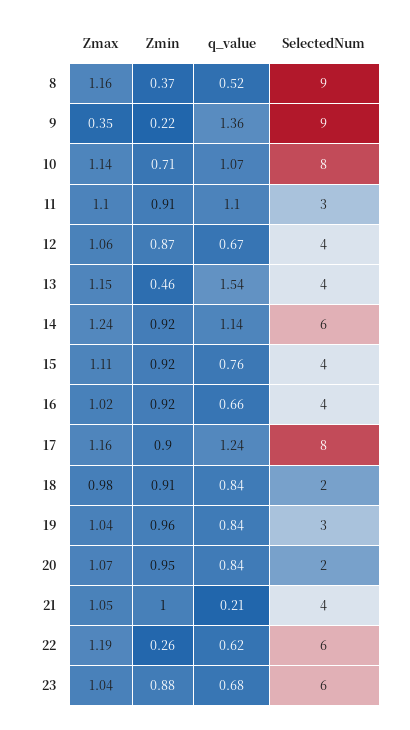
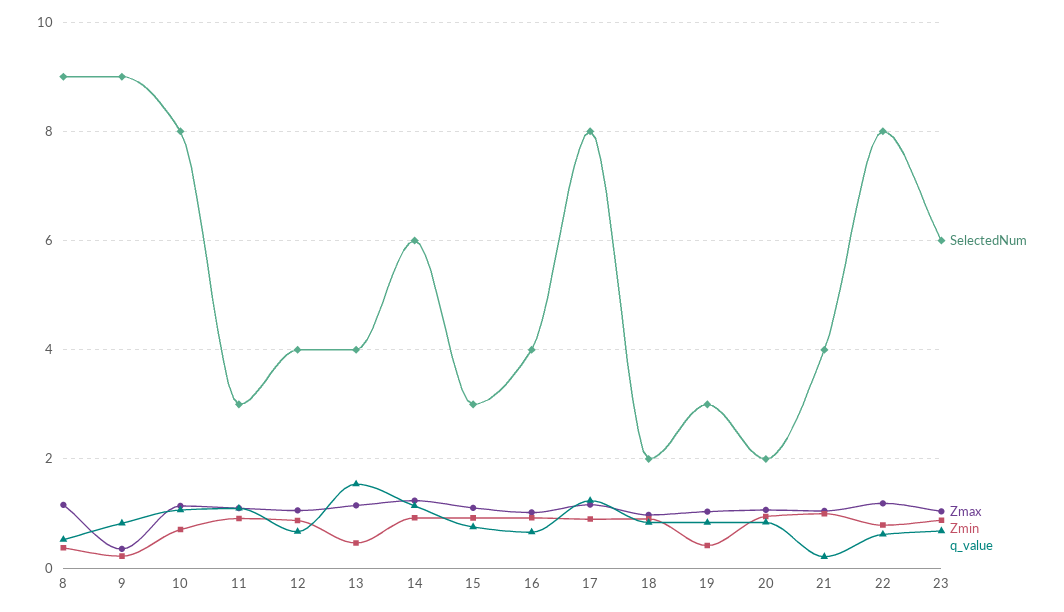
  {
    "Zmax": {
      "8": 1.16,
      "9": 0.35,
      "10": 1.14,
      "11": 1.1,
      "12": 1.06,
      "13": 1.15,
      "14": 1.24,
      "15": 1.11,
      "16": 1.02,
      "17": 1.16,
      "18": 0.98,
      "19": 1.04,
      "20": 1.07,
      "21": 1.05,
      "22": 1.19,
      "23": 1.04
    },
    "Zmin": {
      "8": 0.37,
      "9": 0.22,
      "10": 0.71,
      "11": 0.91,
      "12": 0.87,
      "13": 0.46,
      "14": 0.92,
      "15": 0.92,
      "16": 0.92,
      "17": 0.9,
      "18": 0.91,
-     "19": 0.96,
+     "19": 0.4,
      "20": 0.95,
      "21": 1,
-     "22": 0.26,
+     "22": 0.8,
      "23": 0.88
    },
    "q_value": {
      "8": 0.52,
-     "9": 1.36,
+     "9": 0.8,
      "10": 1.07,
      "11": 1.1,
      "12": 0.67,
      "13": 1.54,
      "14": 1.14,
      "15": 0.76,
      "16": 0.66,
      "17": 1.24,
      "18": 0.84,
      "19": 0.84,
      "20": 0.84,
      "21": 0.21,
      "22": 0.62,
      "23": 0.68
    },
    "SelectedNum": {
      "8": 9,
      "9": 9,
      "10": 8,
      "11": 3,
      "12": 4,
      "13": 4,
      "14": 6,
-     "15": 4,
+     "15": 3,
      "16": 4,
      "17": 8,
      "18": 2,
      "19": 3,
      "20": 2,
      "21": 4,
-     "22": 6,
+     "22": 8,
      "23": 6
    }
  }

